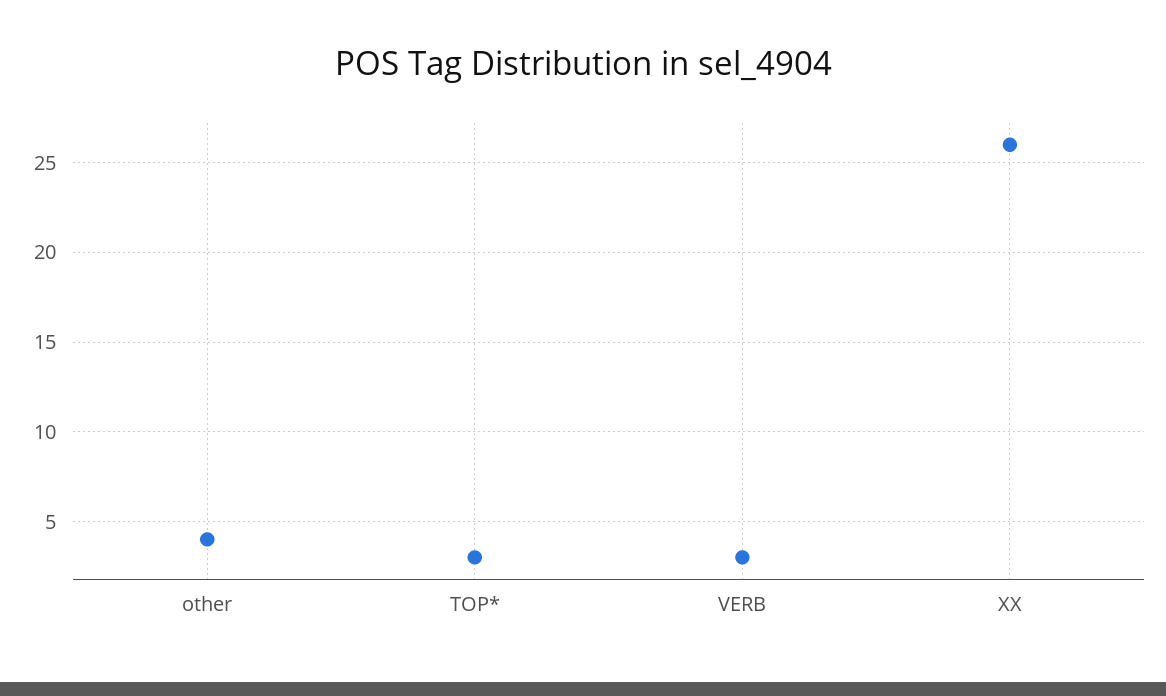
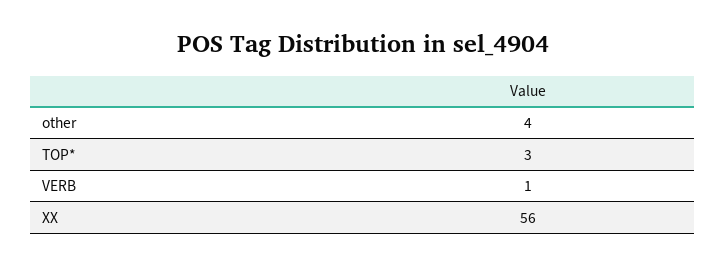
  {
    "other": 4,
    "TOP*": 3,
-   "VERB": 3,
+   "VERB": 1,
-   "XX": 26
+   "XX": 56
  }

